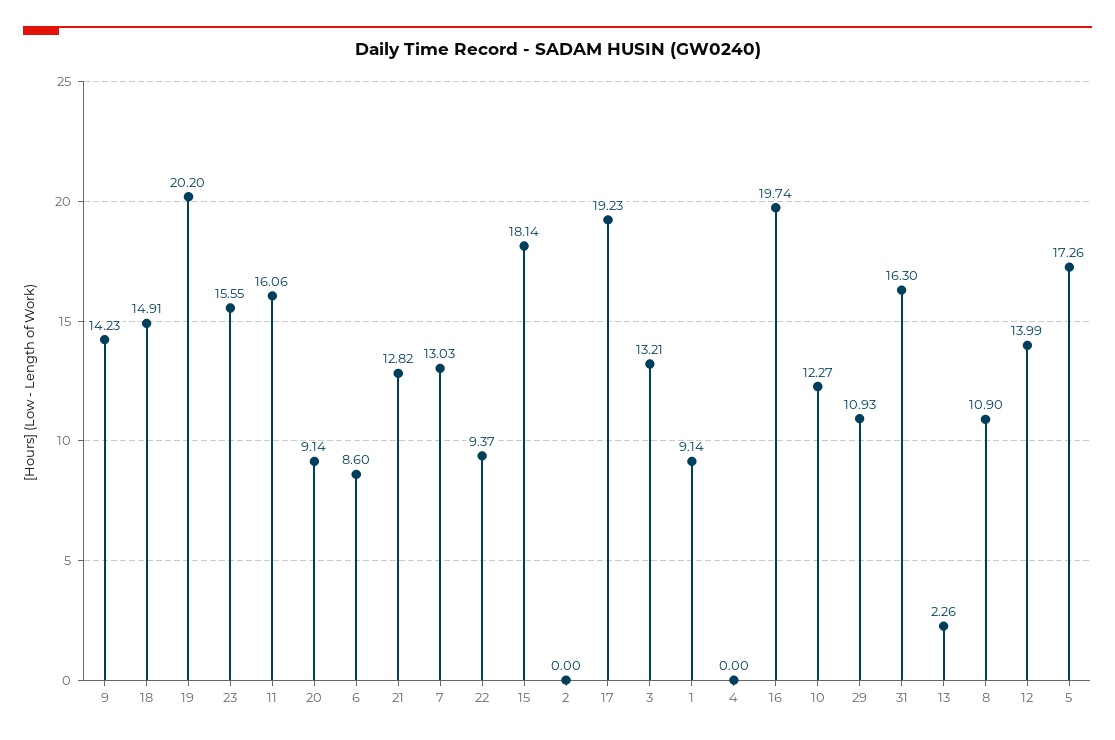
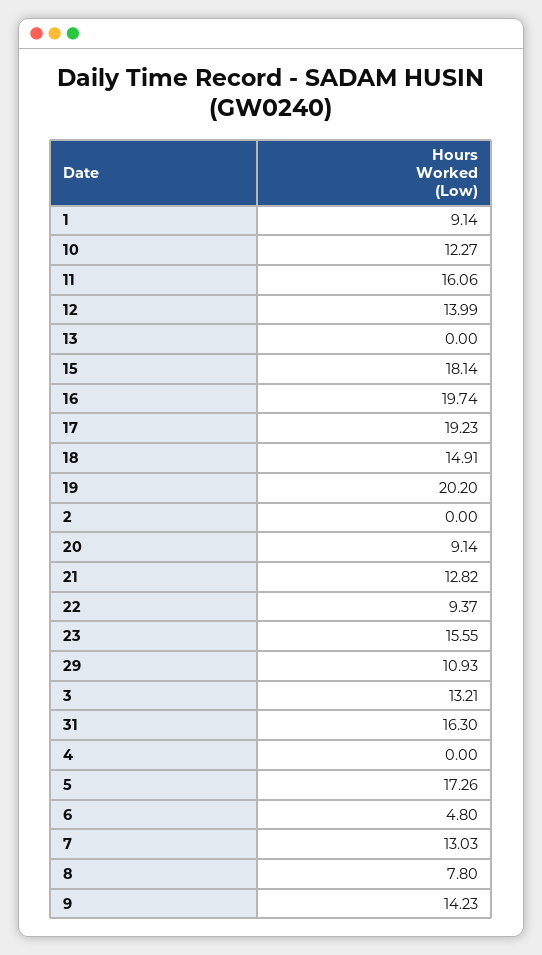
  {
    "9": 14.23,
    "18": 14.91,
    "19": 20.2,
    "23": 15.55,
    "11": 16.06,
    "20": 9.14,
-   "6": 8.6,
+   "6": 4.8,
    "21": 12.82,
    "7": 13.03,
    "22": 9.37,
    "15": 18.14,
    "2": 0,
    "17": 19.23,
    "3": 13.21,
    "1": 9.14,
    "4": 0,
    "16": 19.74,
    "10": 12.27,
    "29": 10.93,
    "31": 16.3,
-   "13": 2.26,
+   "13": 0,
-   "8": 10.9,
+   "8": 7.8,
    "12": 13.99,
    "5": 17.26
  }

